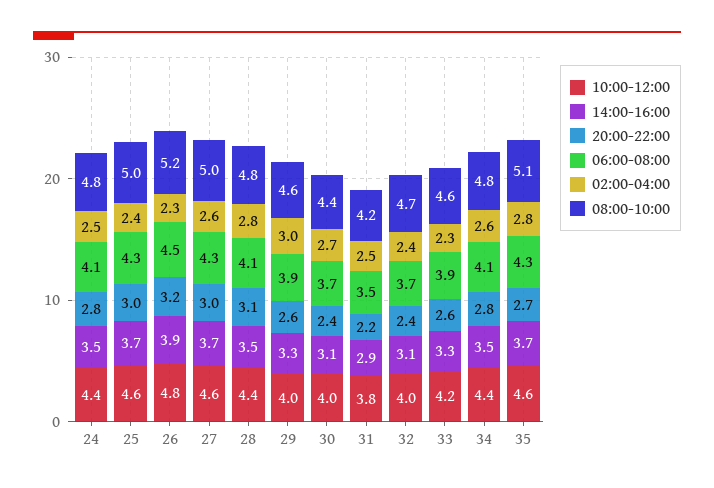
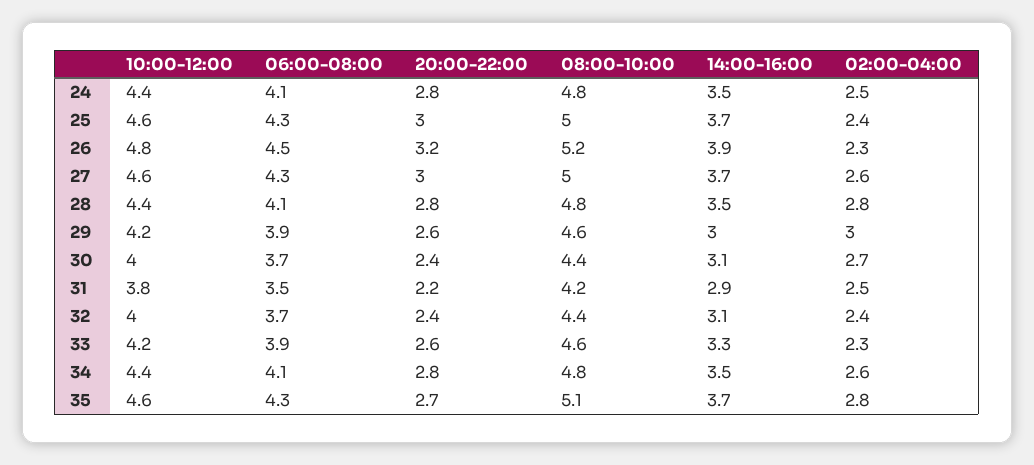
  {
    "10:00-12:00": {
      "24": 4.4,
      "25": 4.6,
      "26": 4.8,
      "27": 4.6,
      "28": 4.4,
-     "29": 4,
+     "29": 4.2,
      "30": 4,
      "31": 3.8,
      "32": 4,
      "33": 4.2,
      "34": 4.4,
      "35": 4.6
    },
    "14:00-16:00": {
      "24": 3.5,
      "25": 3.7,
      "26": 3.9,
      "27": 3.7,
      "28": 3.5,
-     "29": 3.3,
+     "29": 3,
      "30": 3.1,
      "31": 2.9,
      "32": 3.1,
      "33": 3.3,
      "34": 3.5,
      "35": 3.7
    },
    "20:00-22:00": {
      "24": 2.8,
      "25": 3,
      "26": 3.2,
      "27": 3,
-     "28": 3.1,
+     "28": 2.8,
      "29": 2.6,
      "30": 2.4,
      "31": 2.2,
      "32": 2.4,
      "33": 2.6,
      "34": 2.8,
      "35": 2.7
    },
    "06:00-08:00": {
      "24": 4.1,
      "25": 4.3,
      "26": 4.5,
      "27": 4.3,
      "28": 4.1,
      "29": 3.9,
      "30": 3.7,
      "31": 3.5,
      "32": 3.7,
      "33": 3.9,
      "34": 4.1,
      "35": 4.3
    },
    "02:00-04:00": {
      "24": 2.5,
      "25": 2.4,
      "26": 2.3,
      "27": 2.6,
      "28": 2.8,
      "29": 3,
      "30": 2.7,
      "31": 2.5,
      "32": 2.4,
      "33": 2.3,
      "34": 2.6,
      "35": 2.8
    },
    "08:00-10:00": {
      "24": 4.8,
      "25": 5,
      "26": 5.2,
      "27": 5,
      "28": 4.8,
      "29": 4.6,
      "30": 4.4,
      "31": 4.2,
-     "32": 4.7,
+     "32": 4.4,
      "33": 4.6,
      "34": 4.8,
      "35": 5.1
    }
  }

